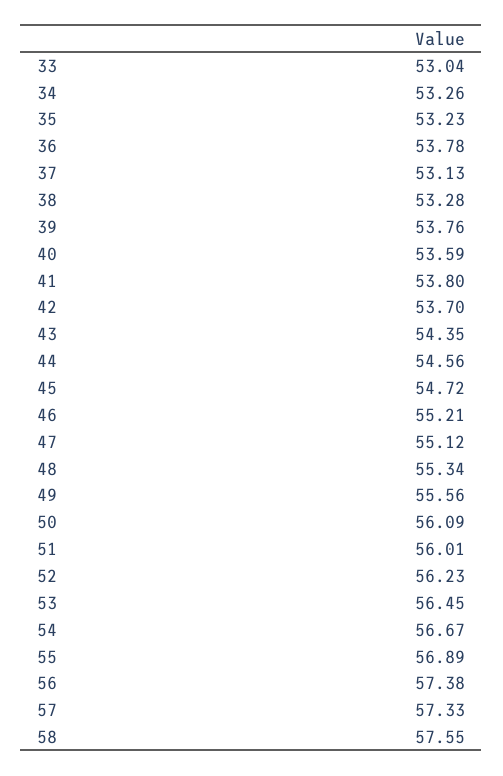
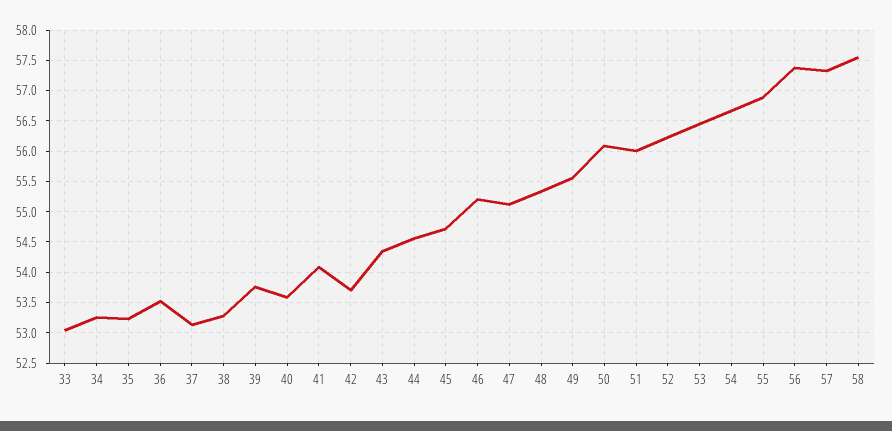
  {
    "33": 53.04,
    "34": 53.26,
    "35": 53.23,
-   "36": 53.78,
+   "36": 53.5,
    "37": 53.13,
    "38": 53.28,
    "39": 53.76,
    "40": 53.59,
-   "41": 53.8,
+   "41": 54.1,
    "42": 53.7,
    "43": 54.35,
    "44": 54.56,
    "45": 54.72,
    "46": 55.21,
    "47": 55.12,
    "48": 55.34,
    "49": 55.56,
    "50": 56.09,
    "51": 56.01,
    "52": 56.23,
    "53": 56.45,
    "54": 56.67,
    "55": 56.89,
    "56": 57.38,
    "57": 57.33,
    "58": 57.55
  }

